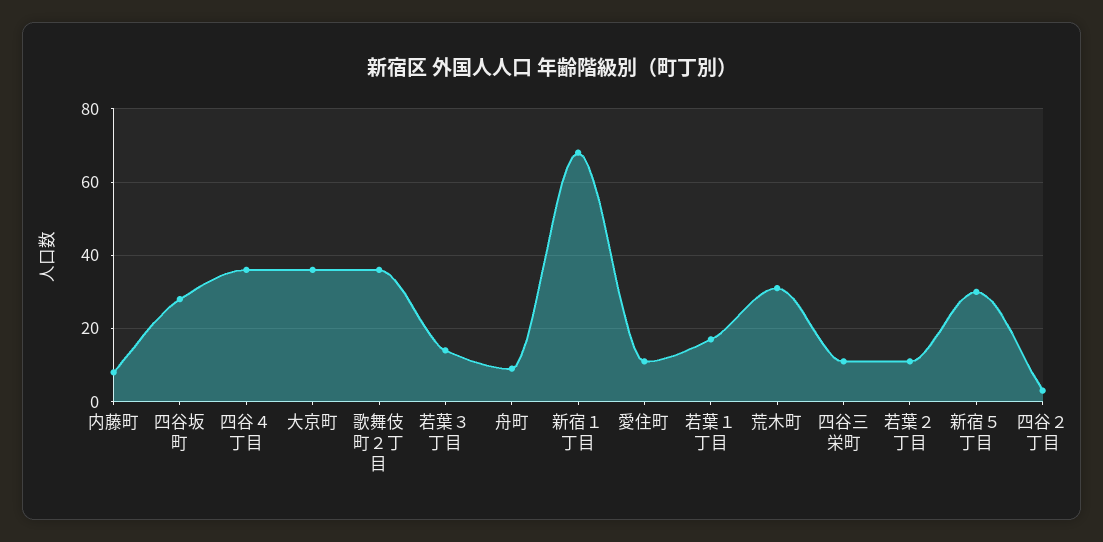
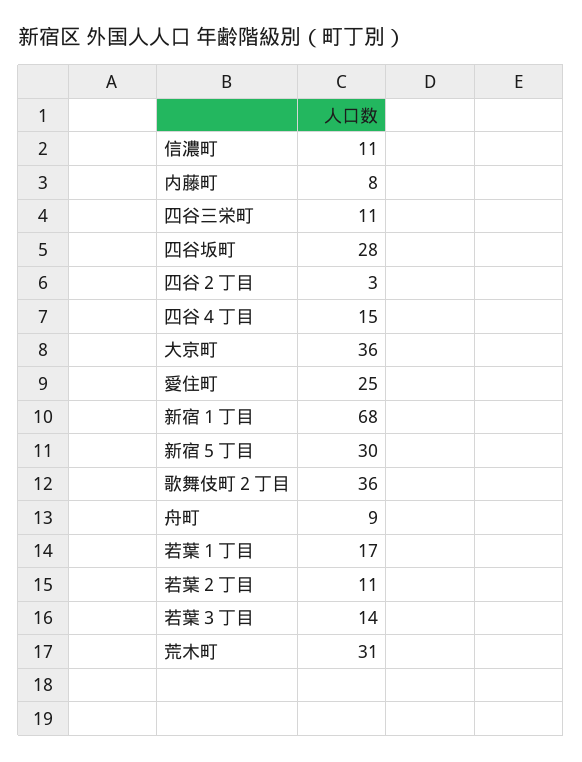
  {
    "内藤町": 8,
    "四谷坂町": 28,
-   "四谷４丁目": 35,
+   "四谷４丁目": 15,
    "大京町": 36,
    "歌舞伎町２丁目": 36,
    "若葉３丁目": 14,
    "舟町": 9,
    "新宿１丁目": 68,
-   "愛住町": 10,
+   "愛住町": 25,
    "若葉１丁目": 17,
    "荒木町": 31,
    "四谷三栄町": 11,
    "若葉２丁目": 11,
    "新宿５丁目": 30,
-   "四谷２丁目": 3
+   "四谷２丁目": 3,
+   "信濃町": 11
  }

